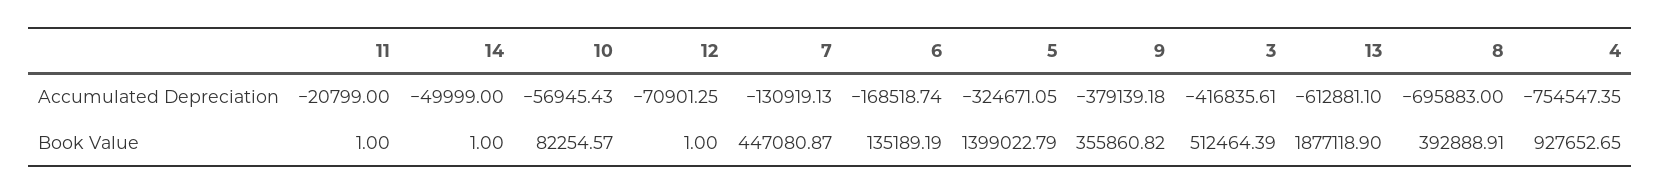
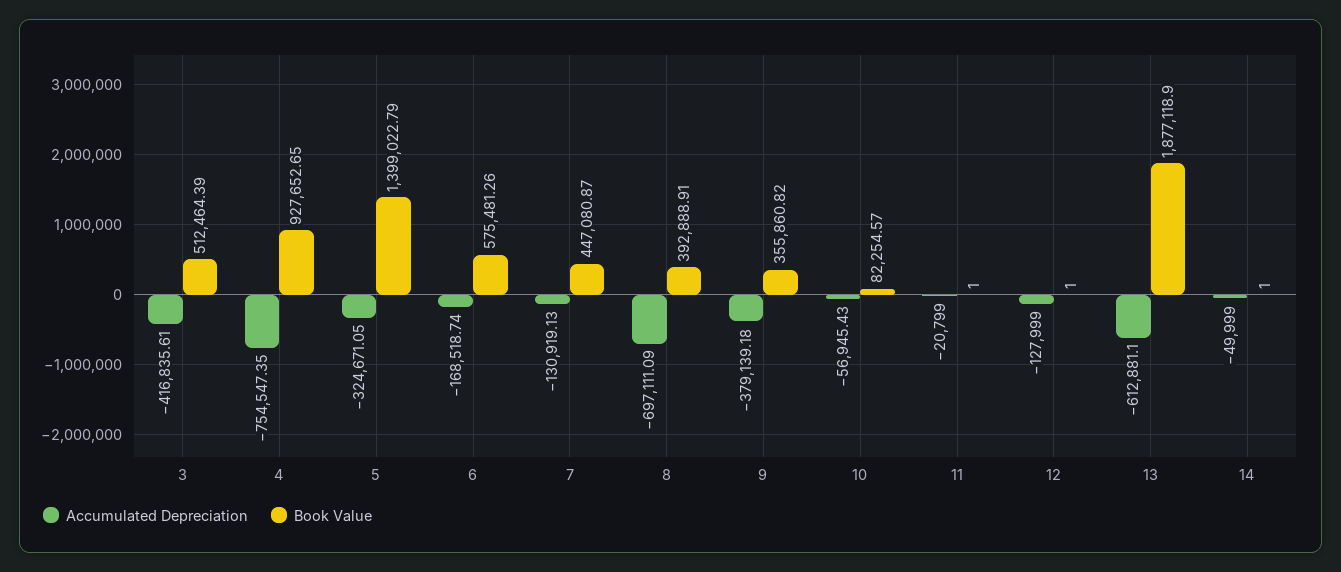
  {
    "Accumulated Depreciation": {
      "11": -20799,
      "14": -49999,
      "10": -56945.43,
-     "12": -70901.25,
+     "12": -127999,
      "7": -130919.13,
      "6": -168518.74,
      "5": -324671.05,
      "9": -379139.18,
      "3": -416835.61,
      "13": -612881.1,
-     "8": -695883,
+     "8": -697111.09,
      "4": -754547.35
    },
    "Book Value": {
      "11": 1,
      "14": 1,
      "10": 82254.57,
      "12": 1,
      "7": 447080.87,
-     "6": 135189.19,
+     "6": 575481.26,
      "5": 1399022.79,
      "9": 355860.82,
      "3": 512464.39,
      "13": 1877118.9,
      "8": 392888.91,
      "4": 927652.65
    }
  }

